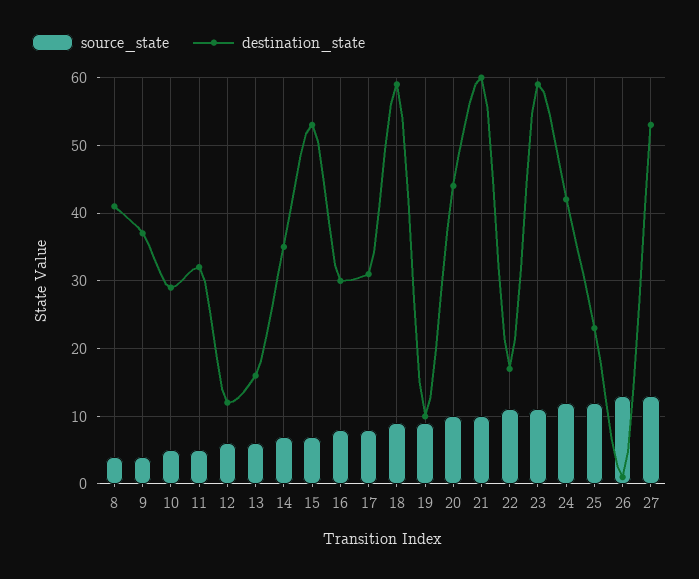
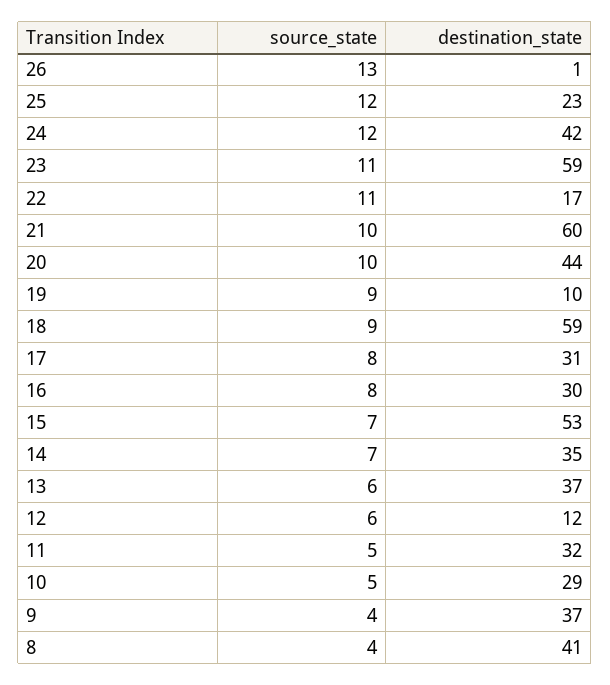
  {
    "source_state": {
      "8": 4,
      "9": 4,
      "10": 5,
      "11": 5,
      "12": 6,
      "13": 6,
      "14": 7,
      "15": 7,
      "16": 8,
      "17": 8,
      "18": 9,
      "19": 9,
      "20": 10,
      "21": 10,
      "22": 11,
      "23": 11,
      "24": 12,
      "25": 12,
-     "26": 13,
+     "26": 13
-     "27": 13
    },
    "destination_state": {
      "8": 41,
      "9": 37,
      "10": 29,
      "11": 32,
      "12": 12,
-     "13": 16,
+     "13": 37,
      "14": 35,
      "15": 53,
      "16": 30,
      "17": 31,
      "18": 59,
      "19": 10,
      "20": 44,
      "21": 60,
      "22": 17,
      "23": 59,
      "24": 42,
      "25": 23,
-     "26": 1,
+     "26": 1
-     "27": 53
    }
  }

